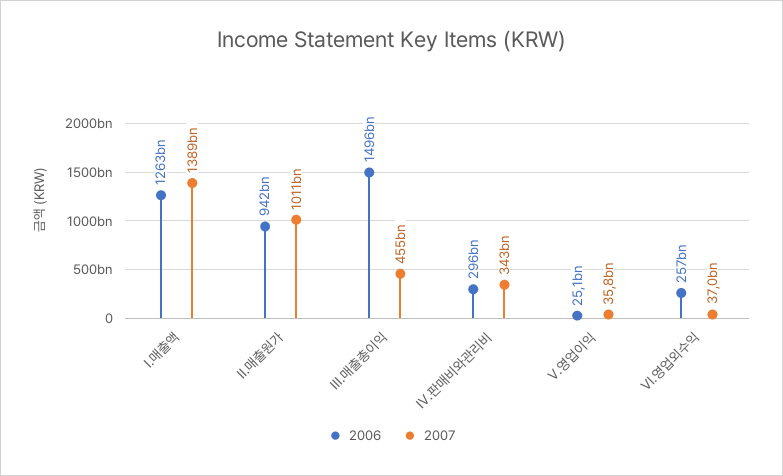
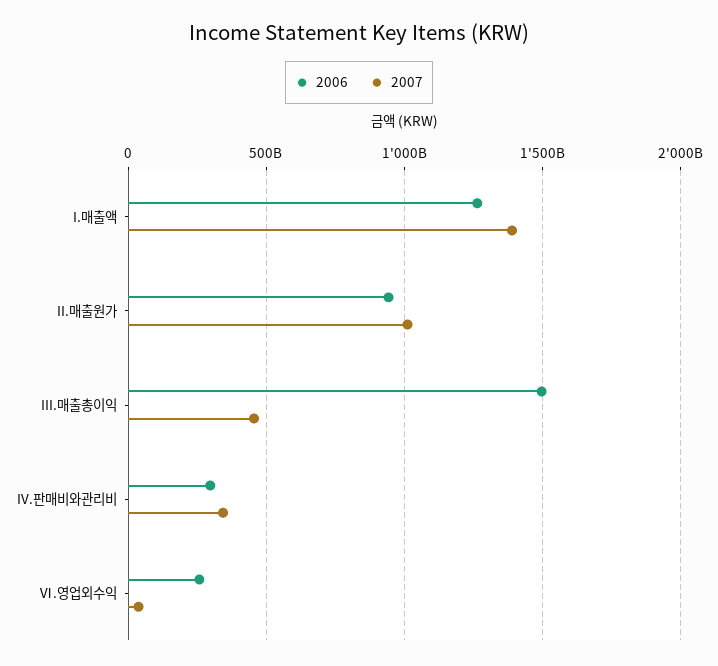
  {
    "2006": {
      "I.매출액": 1263000000000,
      "II.매출원가": 942000000000,
      "III.매출총이익": 1496000000000,
      "IV.판매비와관리비": 296000000000,
-     "Ⅴ.영업이익": 25100000000,
      "Ⅵ.영업외수익": 257000000000
    },
    "2007": {
      "I.매출액": 1389000000000,
      "II.매출원가": 1011000000000,
      "III.매출총이익": 455000000000,
      "IV.판매비와관리비": 343000000000,
-     "Ⅴ.영업이익": 35800000000,
      "Ⅵ.영업외수익": 37000000000
    }
  }

